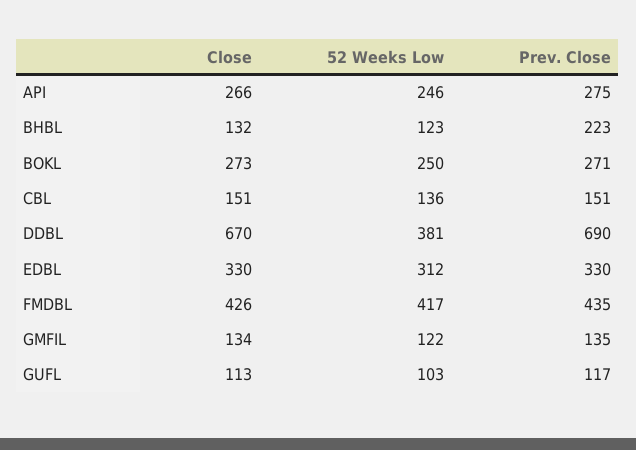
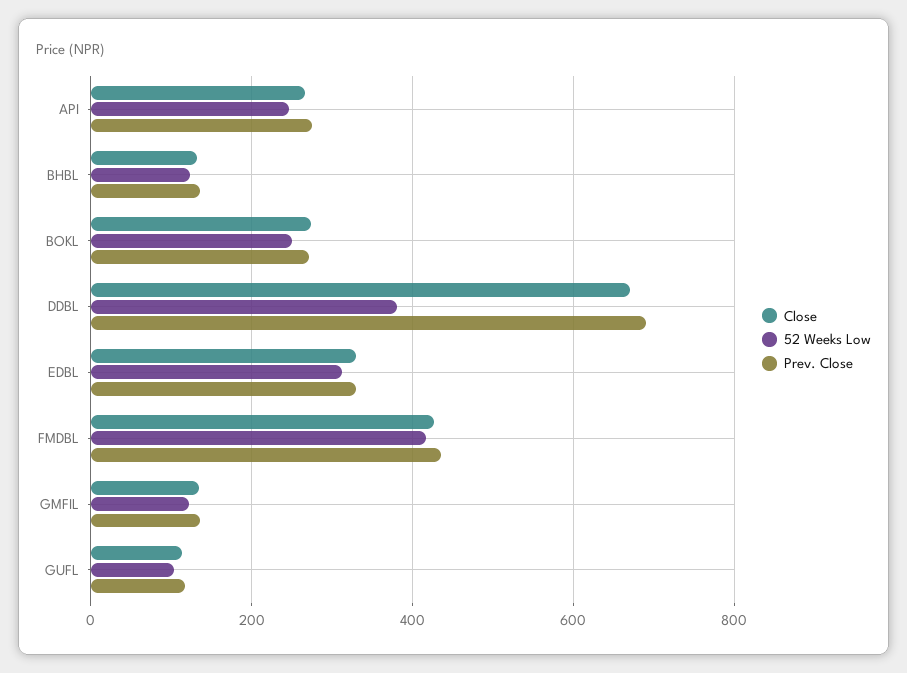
  {
    "Close": {
      "API": 266,
      "BHBL": 132,
      "BOKL": 273,
-     "CBL": 151,
      "DDBL": 670,
      "EDBL": 330,
      "FMDBL": 426,
      "GMFIL": 134,
      "GUFL": 113
    },
    "52 Weeks Low": {
      "API": 246,
      "BHBL": 123,
      "BOKL": 250,
-     "CBL": 136,
      "DDBL": 381,
      "EDBL": 312,
      "FMDBL": 417,
      "GMFIL": 122,
      "GUFL": 103
    },
    "Prev. Close": {
      "API": 275,
-     "BHBL": 223,
+     "BHBL": 140,
      "BOKL": 271,
-     "CBL": 151,
      "DDBL": 690,
      "EDBL": 330,
      "FMDBL": 435,
      "GMFIL": 135,
      "GUFL": 117
    }
  }

